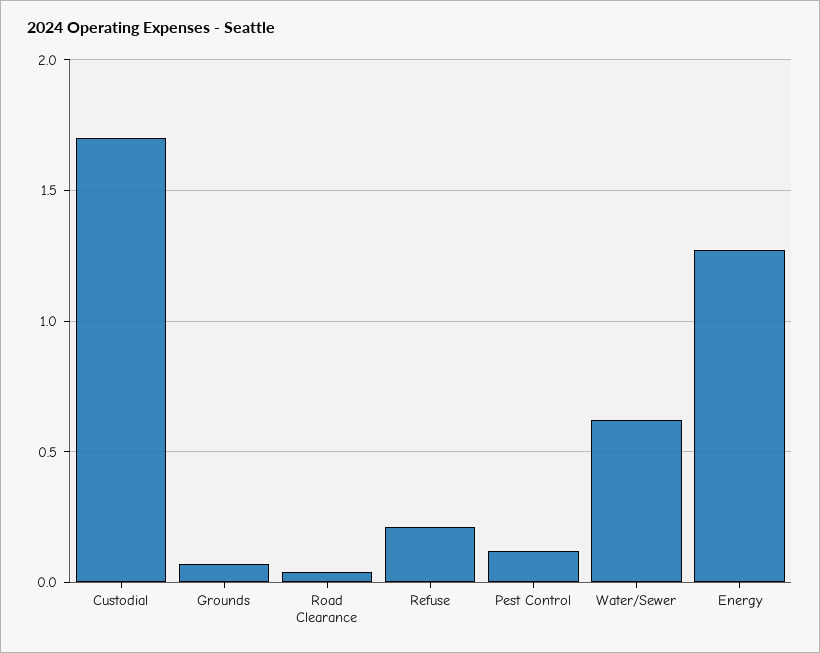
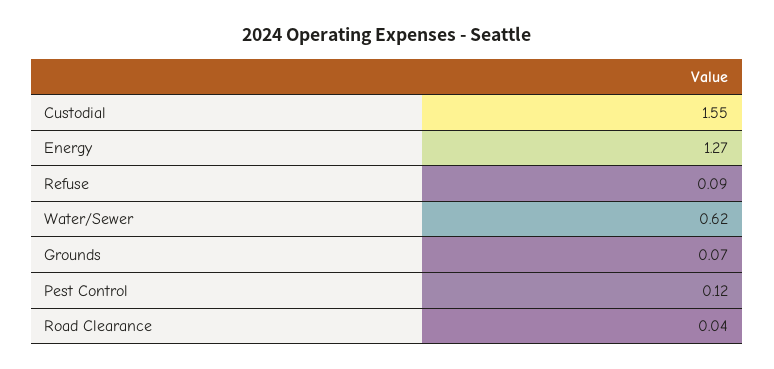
  {
-   "Custodial": 1.7,
+   "Custodial": 1.55,
    "Grounds": 0.07,
    "Road Clearance": 0.04,
-   "Refuse": 0.2,
+   "Refuse": 0.09,
    "Pest Control": 0.12,
    "Water/Sewer": 0.62,
    "Energy": 1.27
  }

